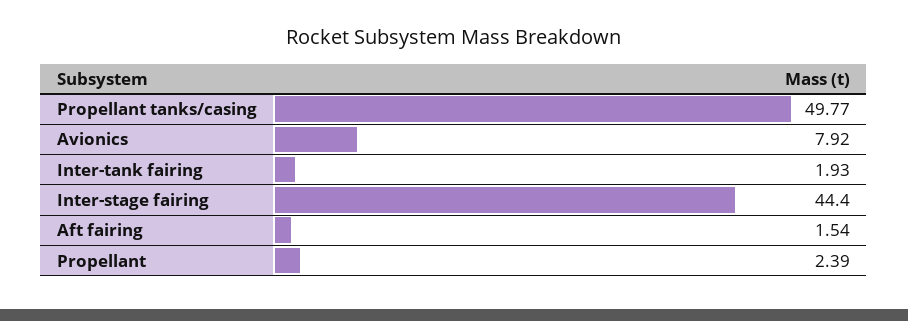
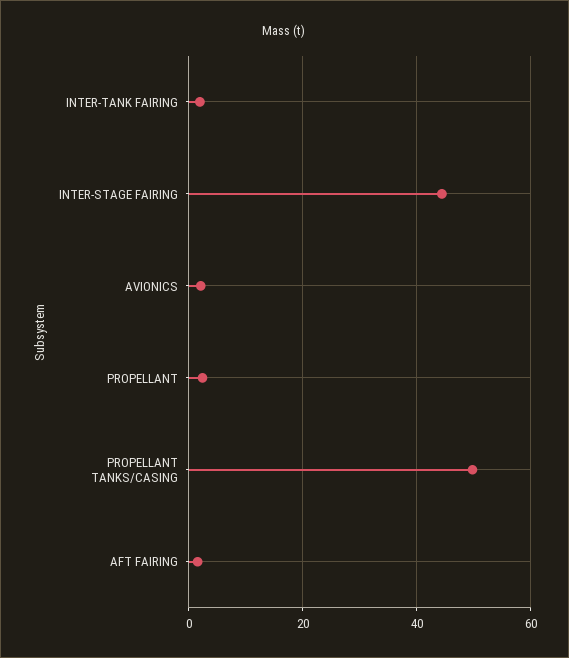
  {
    "Propellant tanks/casing": 49.77,
-   "Avionics": 7.92,
+   "Avionics": 2,
    "Inter-tank fairing": 1.93,
    "Inter-stage fairing": 44.4,
    "Aft fairing": 1.54,
    "Propellant": 2.39
  }

